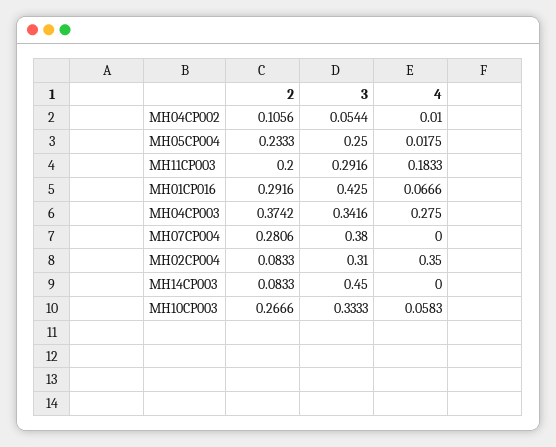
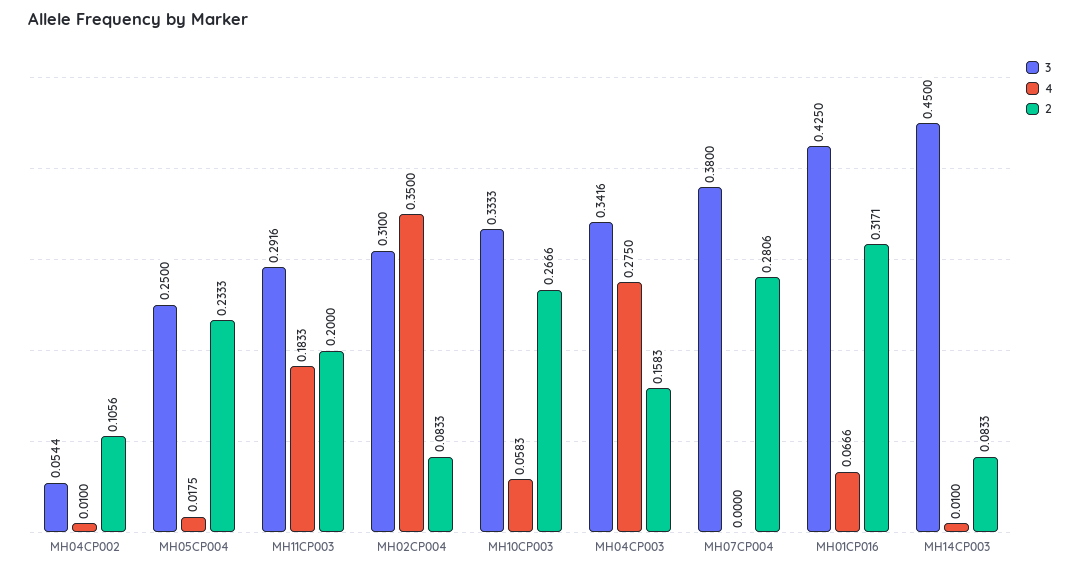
  {
    "2": {
      "MH04CP002": 0.1056,
      "MH05CP004": 0.2333,
      "MH11CP003": 0.2,
-     "MH01CP016": 0.2916,
+     "MH01CP016": 0.3171,
-     "MH04CP003": 0.3742,
+     "MH04CP003": 0.1583,
      "MH07CP004": 0.2806,
      "MH02CP004": 0.0833,
      "MH14CP003": 0.0833,
      "MH10CP003": 0.2666
    },
    "3": {
      "MH04CP002": 0.0544,
      "MH05CP004": 0.25,
      "MH11CP003": 0.2916,
      "MH01CP016": 0.425,
      "MH04CP003": 0.3416,
      "MH07CP004": 0.38,
      "MH02CP004": 0.31,
      "MH14CP003": 0.45,
      "MH10CP003": 0.3333
    },
    "4": {
      "MH04CP002": 0.01,
      "MH05CP004": 0.0175,
      "MH11CP003": 0.1833,
      "MH01CP016": 0.0666,
      "MH04CP003": 0.275,
      "MH07CP004": 0,
      "MH02CP004": 0.35,
-     "MH14CP003": 0,
+     "MH14CP003": 0.01,
      "MH10CP003": 0.0583
    }
  }

